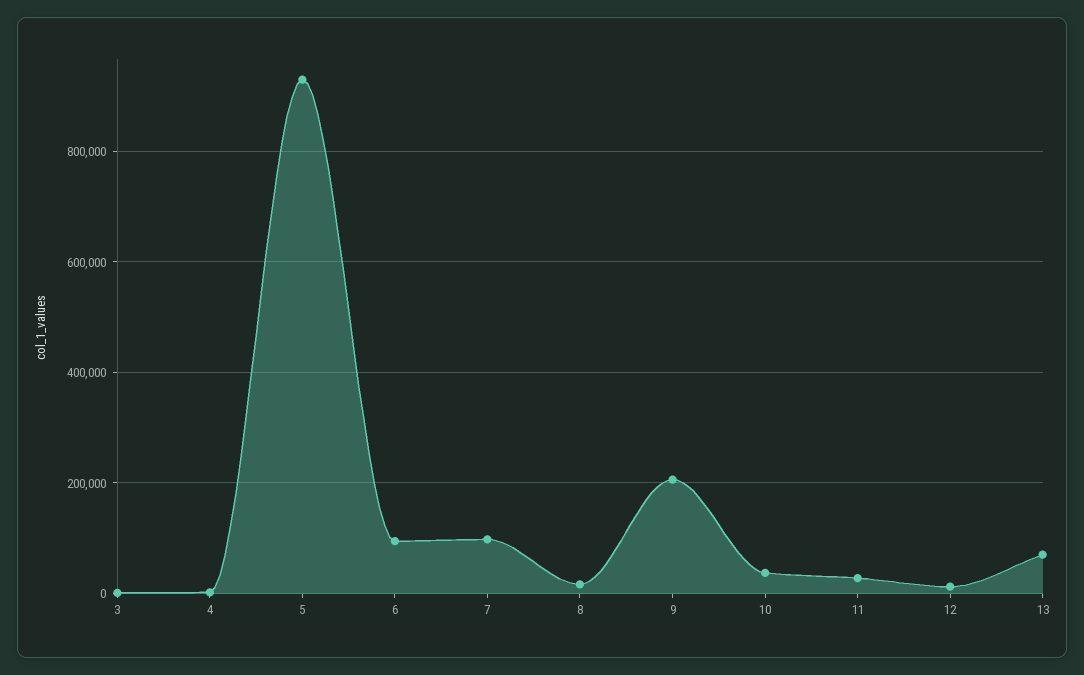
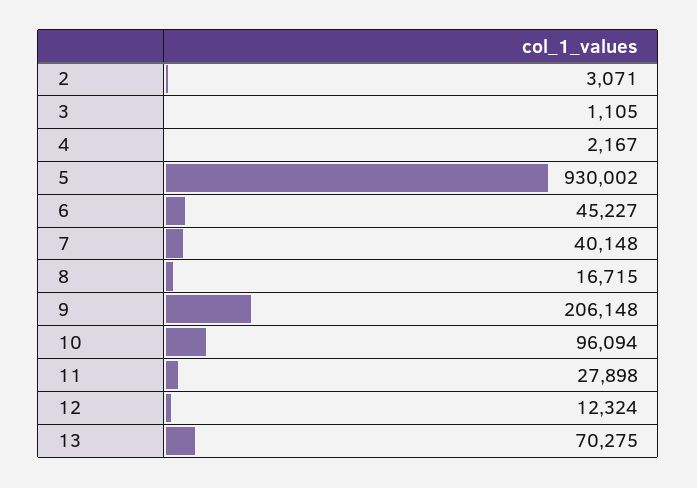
  {
    "3": 1105,
    "4": 2167,
    "5": 930002,
-   "6": 100000,
+   "6": 45227,
-   "7": 100000,
+   "7": 40148,
    "8": 16715,
    "9": 206148,
-   "10": 40000,
+   "10": 96094,
    "11": 27898,
    "12": 12324,
-   "13": 70275
+   "13": 70275,
+   "2": 3071
  }

